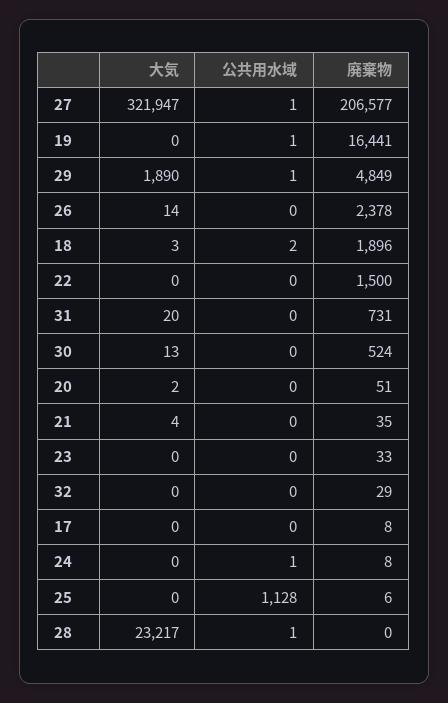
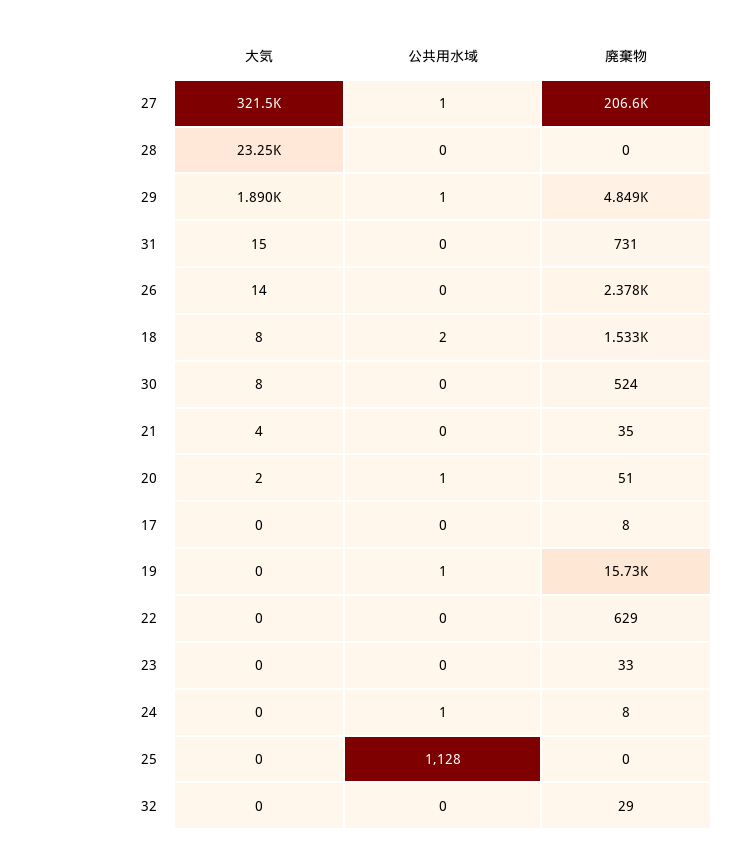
  {
    "大気": {
-     "27": 321947,
+     "27": 321500,
      "19": 0,
      "29": 1890,
      "26": 14,
-     "18": 3,
+     "18": 8,
      "22": 0,
-     "31": 20,
+     "31": 15,
-     "30": 13,
+     "30": 8,
      "20": 2,
      "21": 4,
      "23": 0,
      "32": 0,
      "17": 0,
      "24": 0,
      "25": 0,
-     "28": 23217
+     "28": 23250
    },
    "公共用水域": {
      "27": 1,
      "19": 1,
      "29": 1,
      "26": 0,
      "18": 2,
      "22": 0,
      "31": 0,
      "30": 0,
-     "20": 0,
+     "20": 1,
      "21": 0,
      "23": 0,
      "32": 0,
      "17": 0,
      "24": 1,
      "25": 1128,
-     "28": 1
+     "28": 0
    },
    "廃棄物": {
      "27": 206577,
-     "19": 16441,
+     "19": 15730,
      "29": 4849,
      "26": 2378,
-     "18": 1896,
+     "18": 1533,
-     "22": 1500,
+     "22": 629,
      "31": 731,
      "30": 524,
      "20": 51,
      "21": 35,
      "23": 33,
      "32": 29,
      "17": 8,
      "24": 8,
-     "25": 6,
+     "25": 0,
      "28": 0
    }
  }

